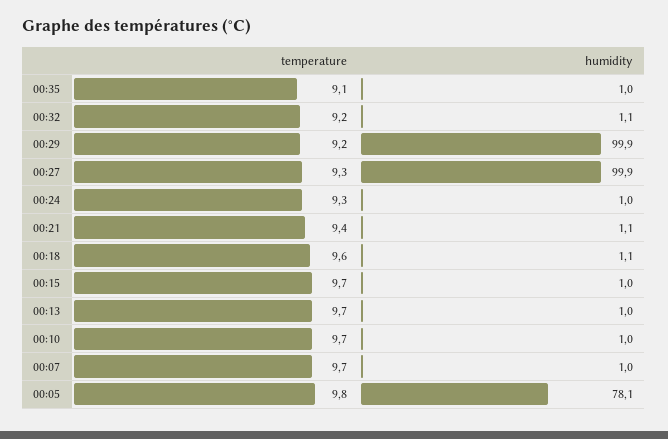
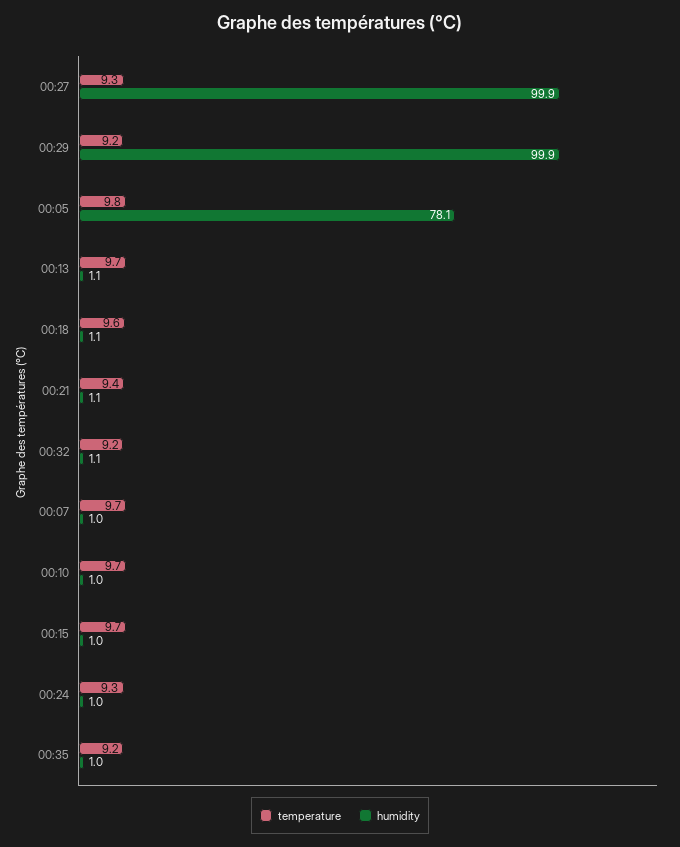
  {
    "temperature": {
-     "00:35": 9.1,
+     "00:35": 9.2,
      "00:32": 9.2,
      "00:29": 9.2,
      "00:27": 9.3,
      "00:24": 9.3,
      "00:21": 9.4,
      "00:18": 9.6,
      "00:15": 9.7,
      "00:13": 9.7,
      "00:10": 9.7,
      "00:07": 9.7,
      "00:05": 9.8
    },
    "humidity": {
      "00:35": 1,
      "00:32": 1.1,
      "00:29": 99.9,
      "00:27": 99.9,
      "00:24": 1,
      "00:21": 1.1,
      "00:18": 1.1,
      "00:15": 1,
-     "00:13": 1,
+     "00:13": 1.1,
      "00:10": 1,
      "00:07": 1,
      "00:05": 78.1
    }
  }

